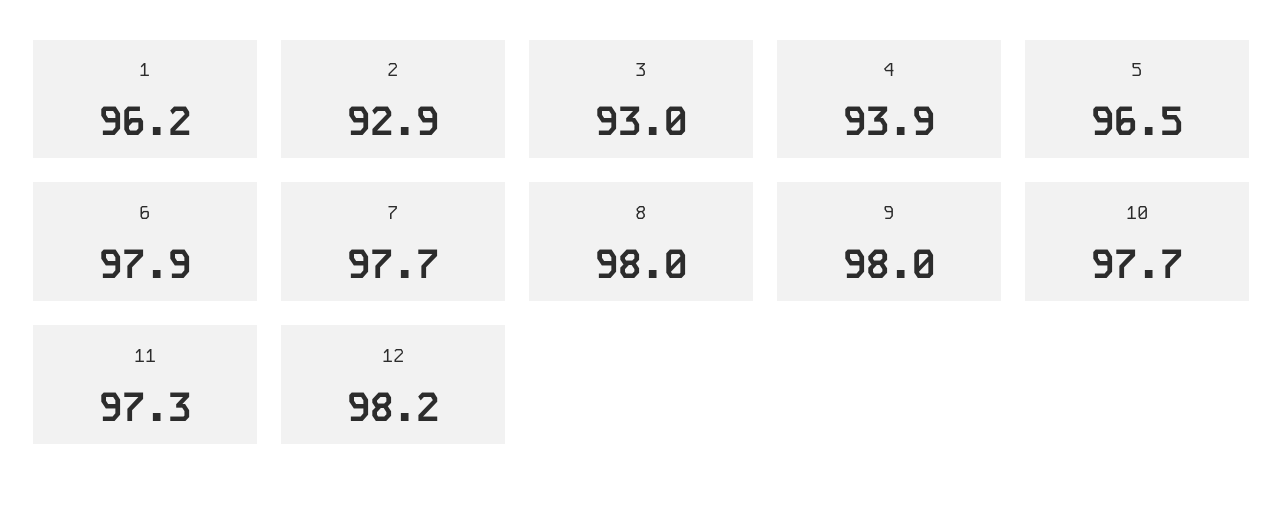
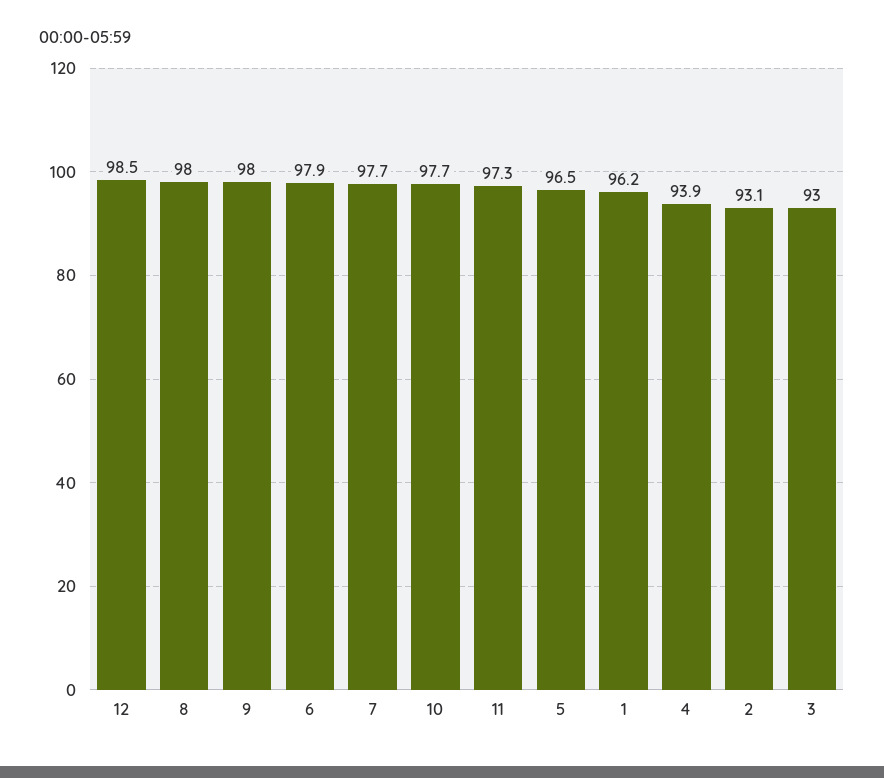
  {
    "1": 96.2,
-   "2": 92.9,
+   "2": 93.1,
    "3": 93,
    "4": 93.9,
    "5": 96.5,
    "6": 97.9,
    "7": 97.7,
    "8": 98,
    "9": 98,
    "10": 97.7,
    "11": 97.3,
-   "12": 98.2
+   "12": 98.5
  }

